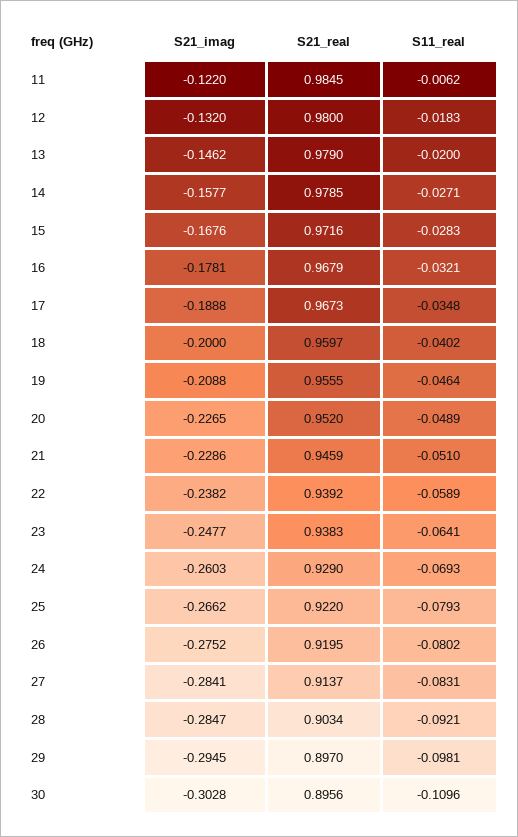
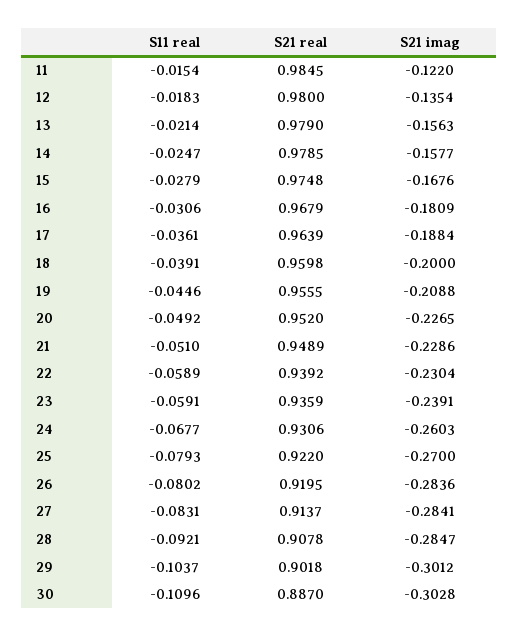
  {
    "S21_imag": {
      "11": -0.122,
-     "12": -0.132,
+     "12": -0.1354,
-     "13": -0.1462,
+     "13": -0.1563,
      "14": -0.1577,
      "15": -0.1676,
-     "16": -0.1781,
+     "16": -0.1809,
-     "17": -0.1888,
+     "17": -0.1884,
      "18": -0.2,
      "19": -0.2088,
      "20": -0.2265,
      "21": -0.2286,
-     "22": -0.2382,
+     "22": -0.2304,
-     "23": -0.2477,
+     "23": -0.2391,
      "24": -0.2603,
-     "25": -0.2662,
+     "25": -0.27,
-     "26": -0.2752,
+     "26": -0.2836,
      "27": -0.2841,
      "28": -0.2847,
-     "29": -0.2945,
+     "29": -0.3012,
      "30": -0.3028
    },
    "S21_real": {
      "11": 0.9845,
      "12": 0.98,
      "13": 0.979,
      "14": 0.9785,
-     "15": 0.9716,
+     "15": 0.9748,
      "16": 0.9679,
-     "17": 0.9673,
+     "17": 0.9639,
-     "18": 0.9597,
+     "18": 0.9598,
      "19": 0.9555,
      "20": 0.952,
-     "21": 0.9459,
+     "21": 0.9489,
      "22": 0.9392,
-     "23": 0.9383,
+     "23": 0.9359,
-     "24": 0.929,
+     "24": 0.9306,
      "25": 0.922,
      "26": 0.9195,
      "27": 0.9137,
-     "28": 0.9034,
+     "28": 0.9078,
-     "29": 0.897,
+     "29": 0.9018,
-     "30": 0.8956
+     "30": 0.887
    },
    "S11_real": {
-     "11": -0.0062,
+     "11": -0.0154,
      "12": -0.0183,
-     "13": -0.02,
+     "13": -0.0214,
-     "14": -0.0271,
+     "14": -0.0247,
-     "15": -0.0283,
+     "15": -0.0279,
-     "16": -0.0321,
+     "16": -0.0306,
-     "17": -0.0348,
+     "17": -0.0361,
-     "18": -0.0402,
+     "18": -0.0391,
-     "19": -0.0464,
+     "19": -0.0446,
-     "20": -0.0489,
+     "20": -0.0492,
      "21": -0.051,
      "22": -0.0589,
-     "23": -0.0641,
+     "23": -0.0591,
-     "24": -0.0693,
+     "24": -0.0677,
      "25": -0.0793,
      "26": -0.0802,
      "27": -0.0831,
      "28": -0.0921,
-     "29": -0.0981,
+     "29": -0.1037,
      "30": -0.1096
    }
  }

